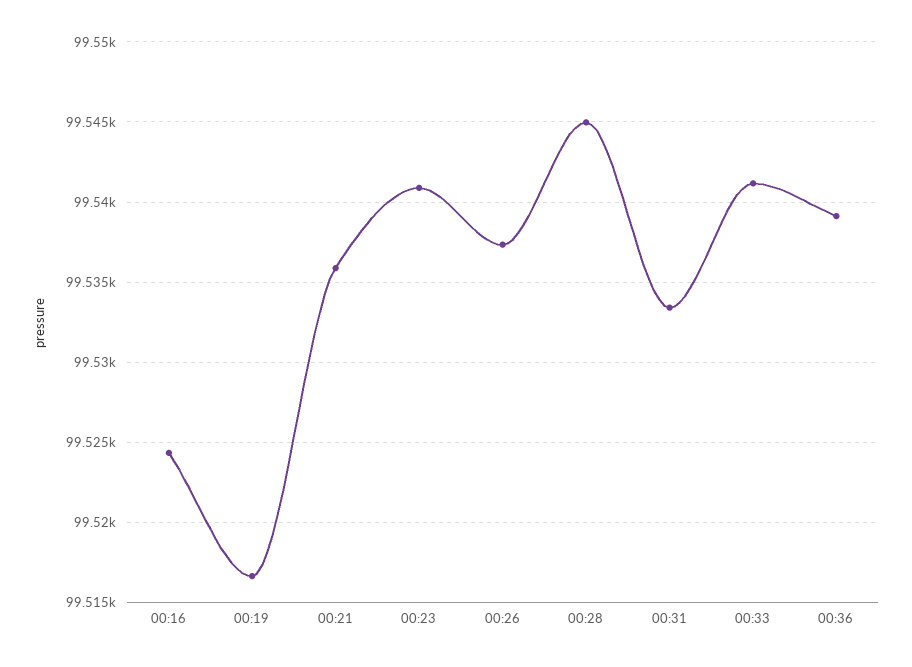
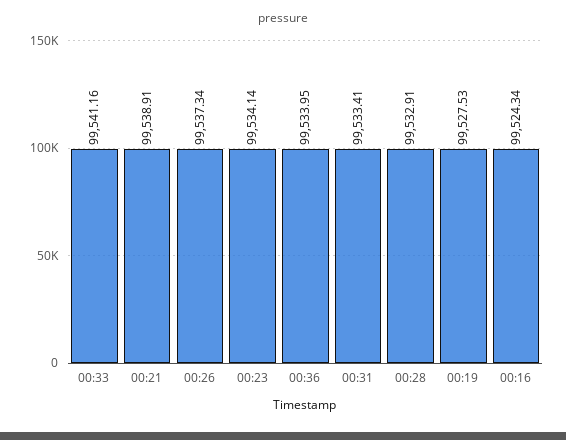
  {
    "00:16": 99524.34,
-   "00:19": 99516.5,
+   "00:19": 99527.53,
-   "00:21": 99536,
+   "00:21": 99538.91,
-   "00:23": 99541,
+   "00:23": 99534.14,
    "00:26": 99537.34,
-   "00:28": 99545,
+   "00:28": 99532.91,
    "00:31": 99533.41,
    "00:33": 99541.16,
-   "00:36": 99539
+   "00:36": 99533.95
  }

